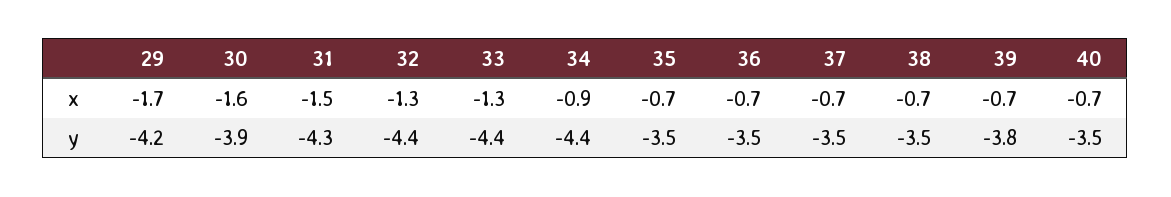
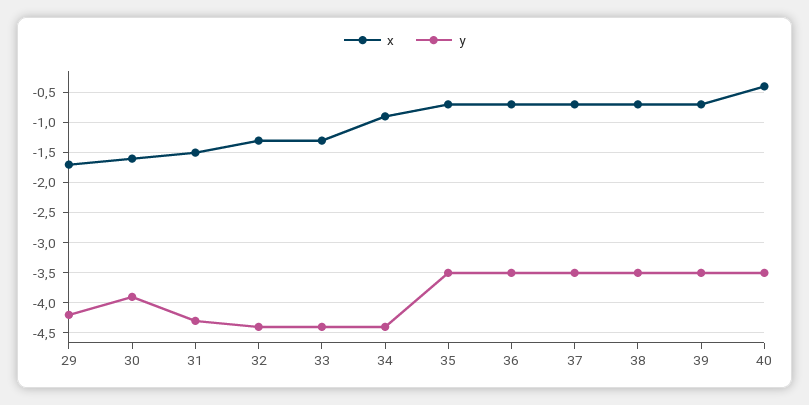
  {
    "x": {
      "29": -1.7,
      "30": -1.6,
      "31": -1.5,
      "32": -1.3,
      "33": -1.3,
      "34": -0.9,
      "35": -0.7,
      "36": -0.7,
      "37": -0.7,
      "38": -0.7,
      "39": -0.7,
-     "40": -0.7
+     "40": -0.4
    },
    "y": {
      "29": -4.2,
      "30": -3.9,
      "31": -4.3,
      "32": -4.4,
      "33": -4.4,
      "34": -4.4,
      "35": -3.5,
      "36": -3.5,
      "37": -3.5,
      "38": -3.5,
-     "39": -3.8,
+     "39": -3.5,
      "40": -3.5
    }
  }

